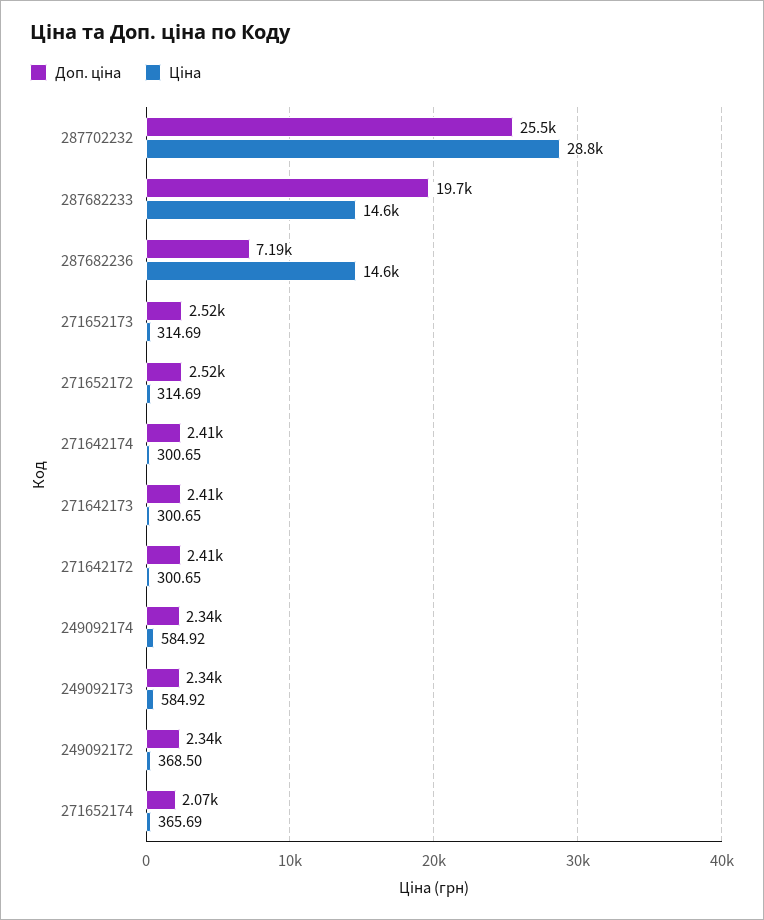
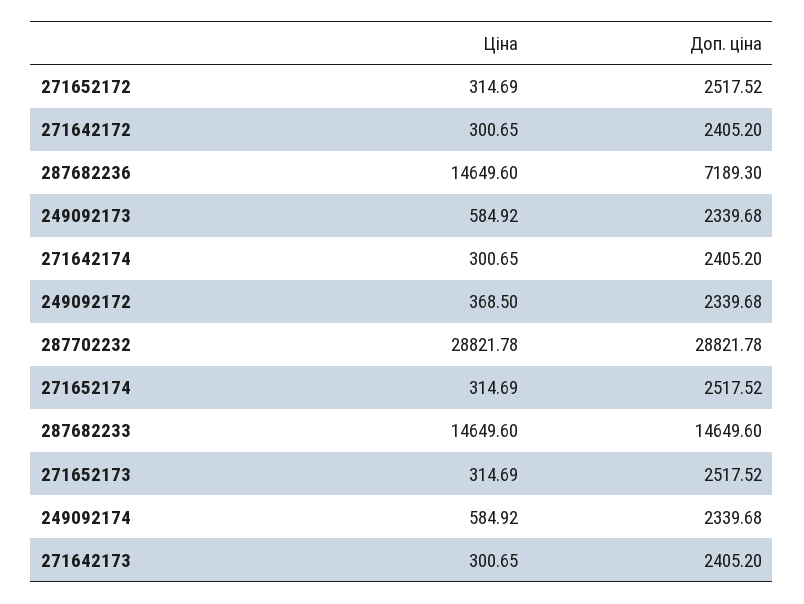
  {
    "Доп. ціна": {
-     "287702232": 25500,
+     "287702232": 28821.78,
-     "287682233": 19700,
+     "287682233": 14649.6,
      "287682236": 7189.3,
      "271652173": 2517.52,
      "271652172": 2517.52,
      "271642174": 2405.2,
      "271642173": 2405.2,
      "271642172": 2405.2,
      "249092174": 2339.68,
      "249092173": 2339.68,
      "249092172": 2339.68,
-     "271652174": 2070
+     "271652174": 2517.52
    },
    "Ціна": {
      "287702232": 28821.78,
      "287682233": 14649.6,
      "287682236": 14649.6,
      "271652173": 314.69,
      "271652172": 314.69,
      "271642174": 300.65,
      "271642173": 300.65,
      "271642172": 300.65,
      "249092174": 584.92,
      "249092173": 584.92,
      "249092172": 368.5,
-     "271652174": 365.69
+     "271652174": 314.69
    }
  }

